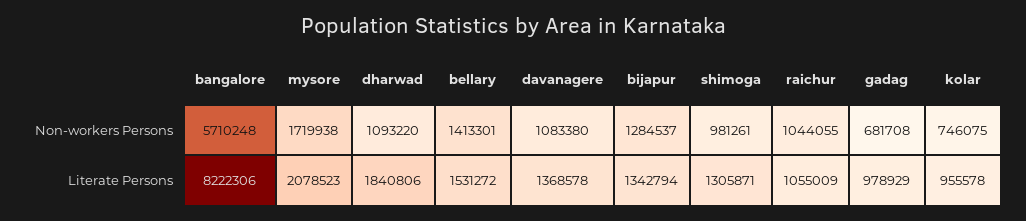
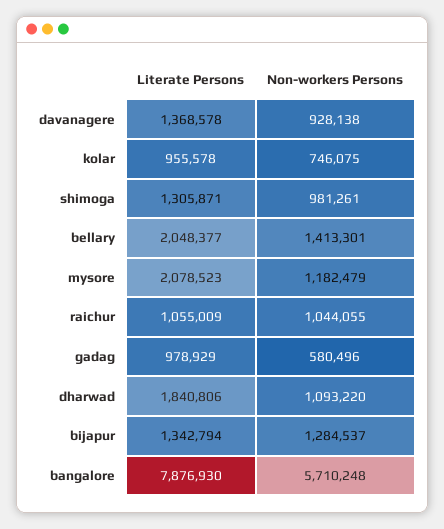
  {
    "bangalore": {
      "Non-workers Persons": 5710248,
-     "Literate Persons": 8222306
+     "Literate Persons": 7876930
    },
    "mysore": {
-     "Non-workers Persons": 1719938,
+     "Non-workers Persons": 1182479,
      "Literate Persons": 2078523
    },
    "dharwad": {
      "Non-workers Persons": 1093220,
      "Literate Persons": 1840806
    },
    "bellary": {
      "Non-workers Persons": 1413301,
-     "Literate Persons": 1531272
+     "Literate Persons": 2048377
    },
    "davanagere": {
-     "Non-workers Persons": 1083380,
+     "Non-workers Persons": 928138,
      "Literate Persons": 1368578
    },
    "bijapur": {
      "Non-workers Persons": 1284537,
      "Literate Persons": 1342794
    },
    "shimoga": {
      "Non-workers Persons": 981261,
      "Literate Persons": 1305871
    },
    "raichur": {
      "Non-workers Persons": 1044055,
      "Literate Persons": 1055009
    },
    "gadag": {
-     "Non-workers Persons": 681708,
+     "Non-workers Persons": 580496,
      "Literate Persons": 978929
    },
    "kolar": {
      "Non-workers Persons": 746075,
      "Literate Persons": 955578
    }
  }

